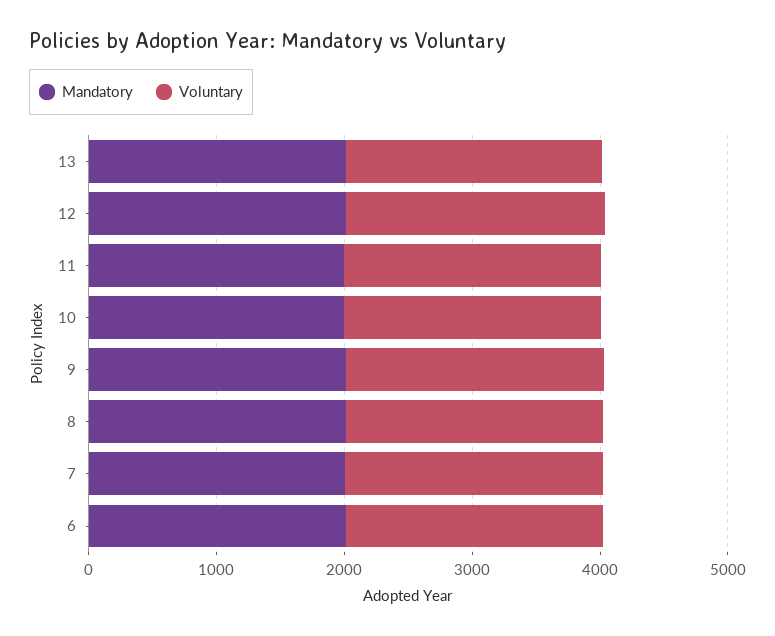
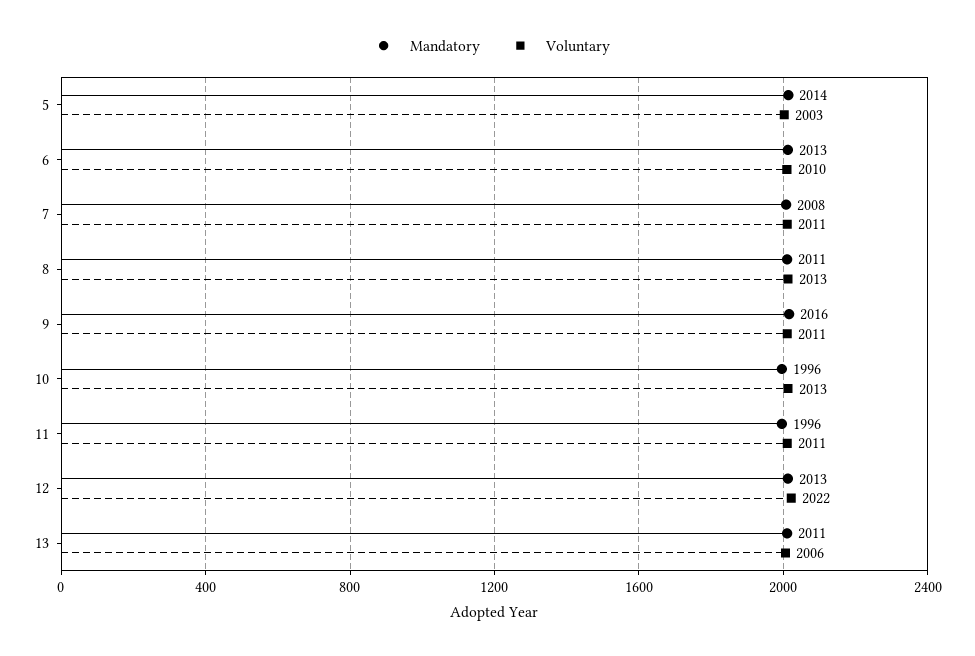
  {
    "Mandatory": {
      "13": 2011,
      "12": 2013,
      "11": 1996,
      "10": 1996,
      "9": 2016,
      "8": 2011,
      "7": 2008,
-     "6": 2013
+     "6": 2013,
+     "5": 2014
    },
    "Voluntary": {
      "13": 2006,
      "12": 2022,
      "11": 2011,
      "10": 2013,
      "9": 2011,
      "8": 2013,
      "7": 2011,
-     "6": 2010
+     "6": 2010,
+     "5": 2003
    }
  }

